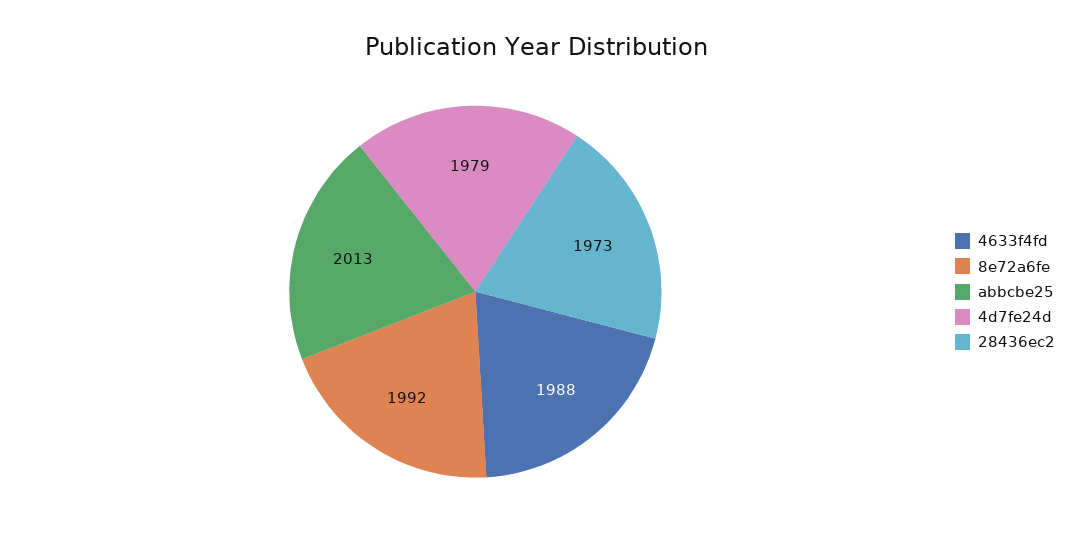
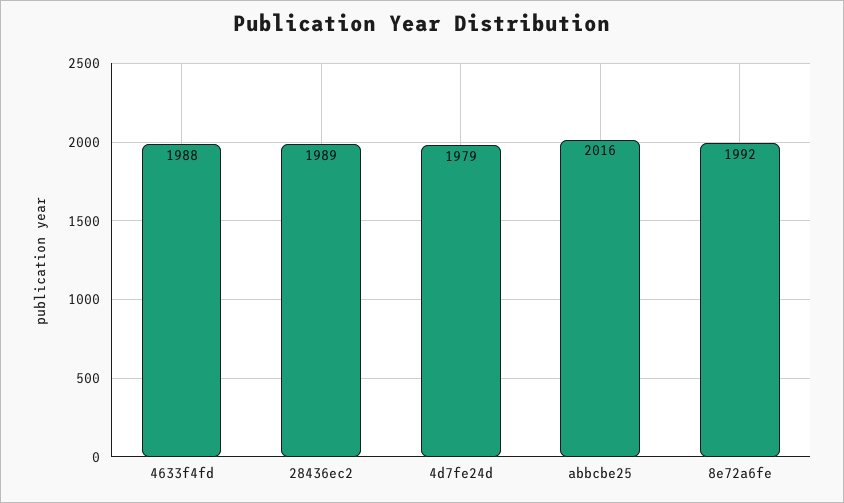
  {
    "4633f4fd": 1988,
    "8e72a6fe": 1992,
-   "abbcbe25": 2013,
+   "abbcbe25": 2016,
    "4d7fe24d": 1979,
-   "28436ec2": 1973
+   "28436ec2": 1989
  }

